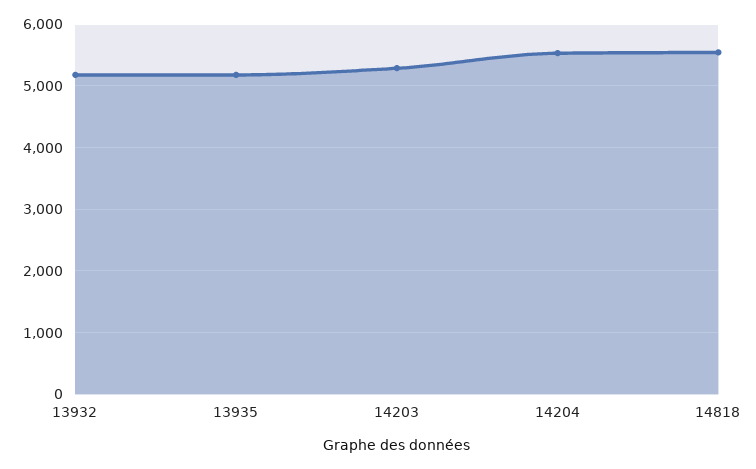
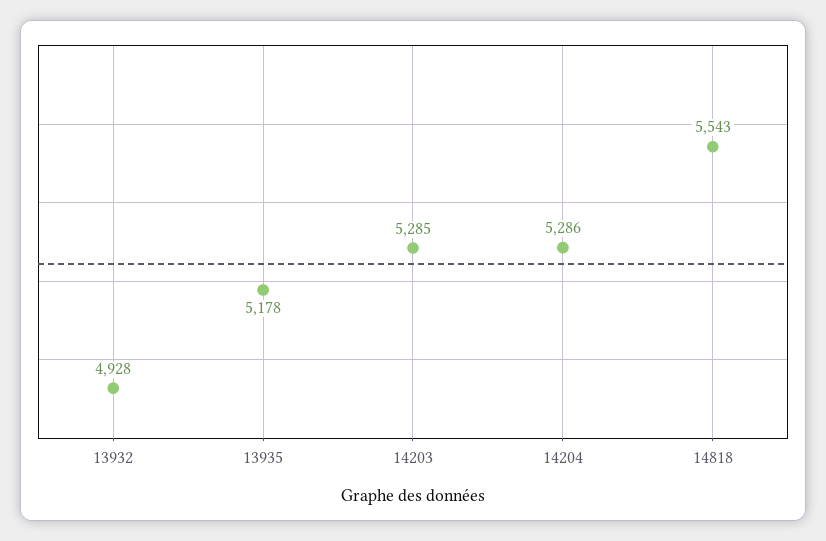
  {
-   "13932": 5200,
+   "13932": 4928,
    "13935": 5178,
    "14203": 5285,
-   "14204": 5500,
+   "14204": 5286,
    "14818": 5543
  }

